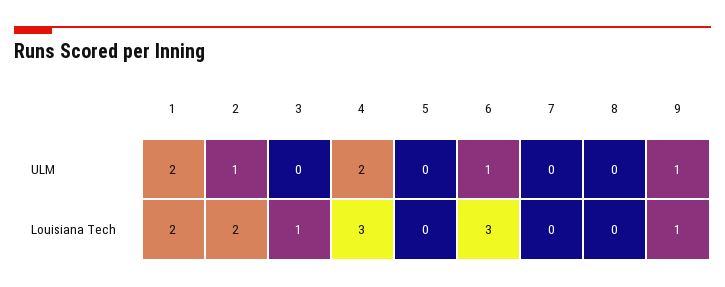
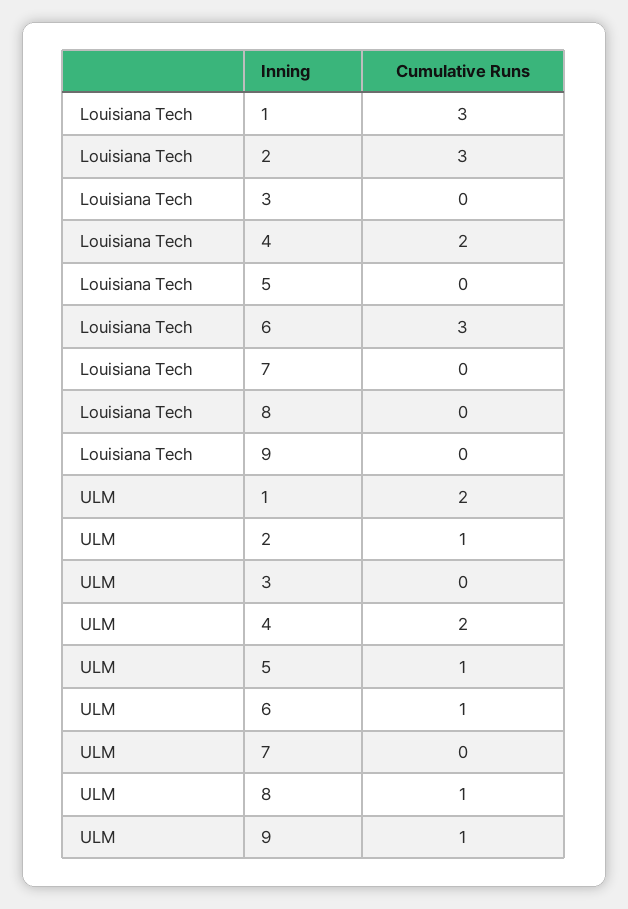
  {
    "1": {
      "ULM": 2,
-     "Louisiana Tech": 2
+     "Louisiana Tech": 3
    },
    "2": {
      "ULM": 1,
-     "Louisiana Tech": 2
+     "Louisiana Tech": 3
    },
    "3": {
      "ULM": 0,
-     "Louisiana Tech": 1
+     "Louisiana Tech": 0
    },
    "4": {
      "ULM": 2,
-     "Louisiana Tech": 3
+     "Louisiana Tech": 2
    },
    "5": {
-     "ULM": 0,
+     "ULM": 1,
      "Louisiana Tech": 0
    },
    "6": {
      "ULM": 1,
      "Louisiana Tech": 3
    },
    "7": {
      "ULM": 0,
      "Louisiana Tech": 0
    },
    "8": {
-     "ULM": 0,
+     "ULM": 1,
      "Louisiana Tech": 0
    },
    "9": {
      "ULM": 1,
-     "Louisiana Tech": 1
+     "Louisiana Tech": 0
    }
  }

